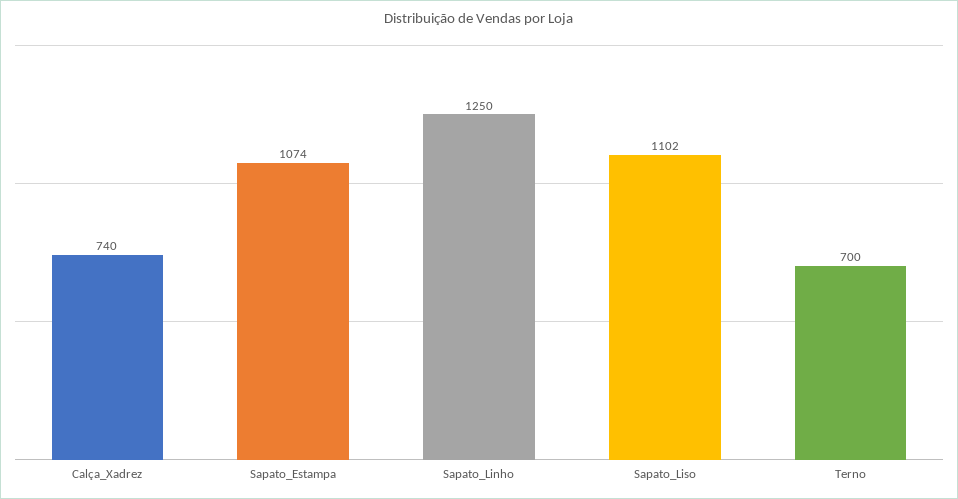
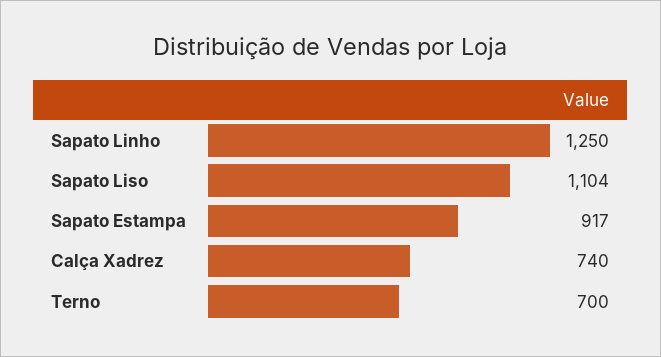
  {
    "Calça_Xadrez": 740,
-   "Sapato_Estampa": 1074,
+   "Sapato_Estampa": 917,
    "Sapato_Linho": 1250,
-   "Sapato_Liso": 1102,
+   "Sapato_Liso": 1104,
    "Terno": 700
  }

